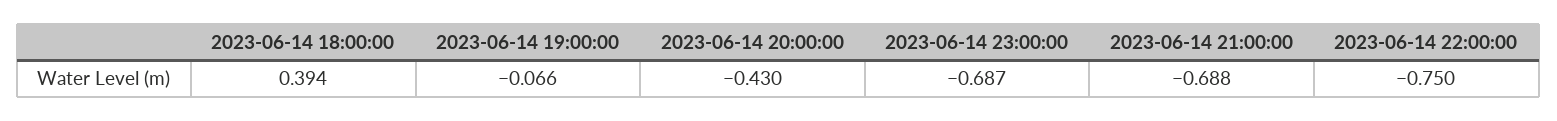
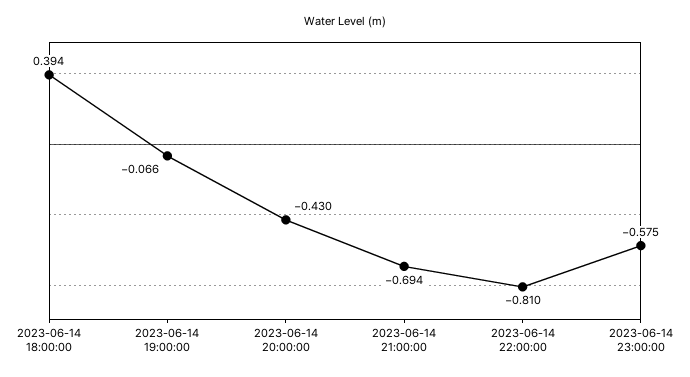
  {
    "2023-06-14 18:00:00": 0.394,
    "2023-06-14 19:00:00": -0.066,
    "2023-06-14 20:00:00": -0.43,
-   "2023-06-14 23:00:00": -0.687,
+   "2023-06-14 23:00:00": -0.575,
-   "2023-06-14 21:00:00": -0.688,
+   "2023-06-14 21:00:00": -0.694,
-   "2023-06-14 22:00:00": -0.75
+   "2023-06-14 22:00:00": -0.81
  }

